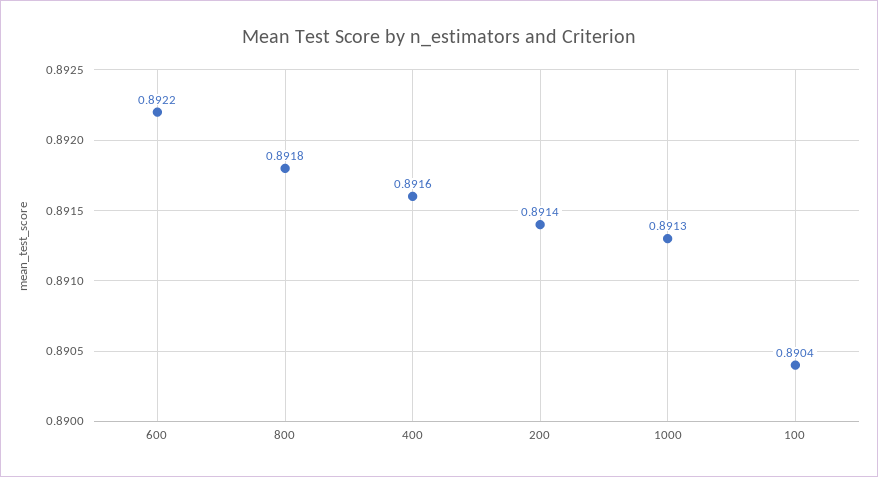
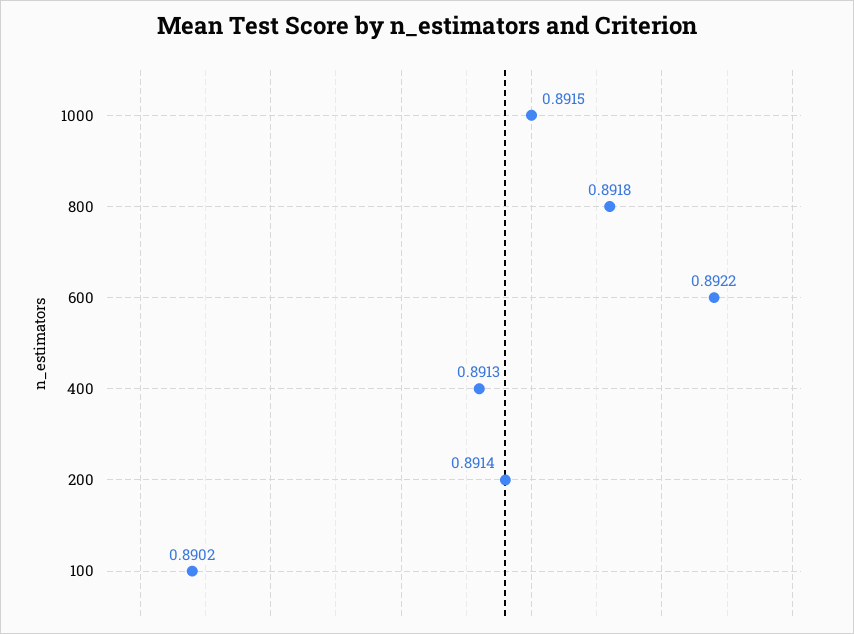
  {
    "600": 0.8922,
    "800": 0.8918,
-   "400": 0.8916,
+   "400": 0.8913,
    "200": 0.8914,
-   "1000": 0.8913,
+   "1000": 0.8915,
-   "100": 0.8904
+   "100": 0.8902
  }

